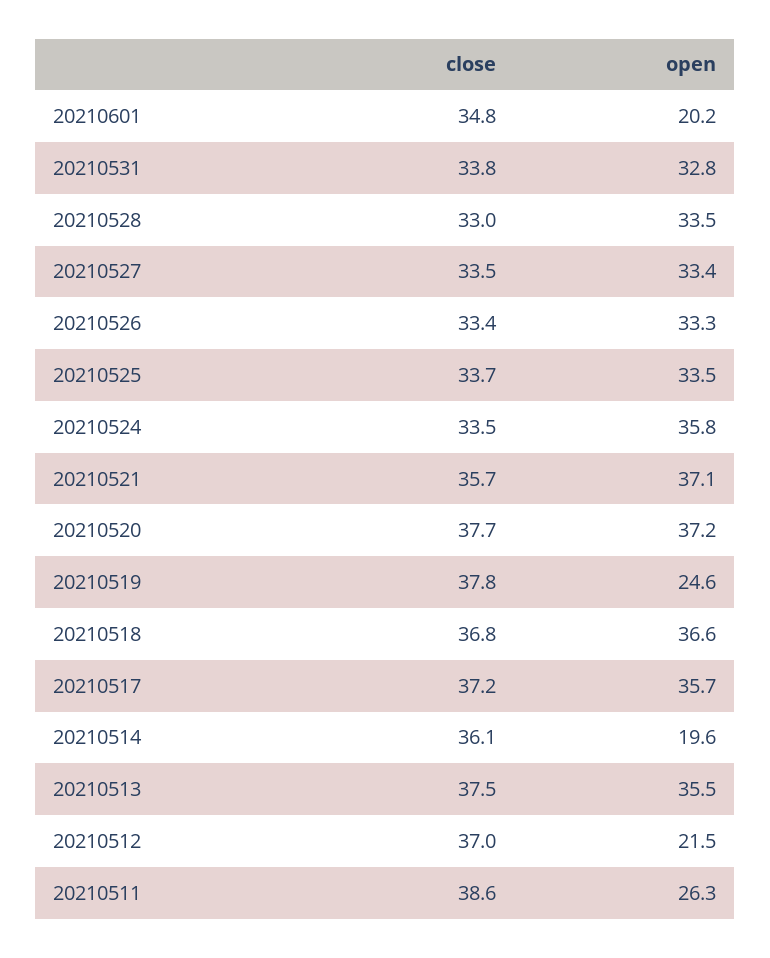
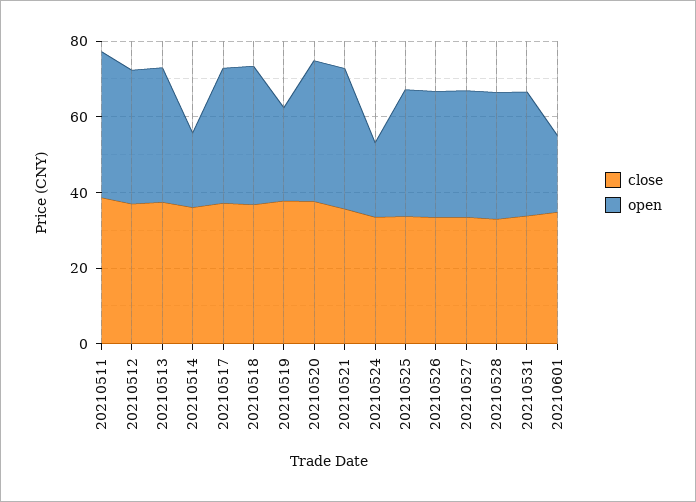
  {
    "close": {
      "20210601": 34.8,
      "20210531": 33.8,
      "20210528": 33,
      "20210527": 33.5,
      "20210526": 33.4,
      "20210525": 33.7,
      "20210524": 33.5,
      "20210521": 35.7,
      "20210520": 37.7,
      "20210519": 37.8,
      "20210518": 36.8,
      "20210517": 37.2,
      "20210514": 36.1,
      "20210513": 37.5,
      "20210512": 37,
      "20210511": 38.6
    },
    "open": {
      "20210601": 20.2,
      "20210531": 32.8,
      "20210528": 33.5,
      "20210527": 33.4,
      "20210526": 33.3,
      "20210525": 33.5,
-     "20210524": 35.8,
+     "20210524": 20,
      "20210521": 37.1,
      "20210520": 37.2,
      "20210519": 24.6,
      "20210518": 36.6,
      "20210517": 35.7,
      "20210514": 19.6,
      "20210513": 35.5,
-     "20210512": 21.5,
+     "20210512": 35,
-     "20210511": 26.3
+     "20210511": 40
    }
  }

